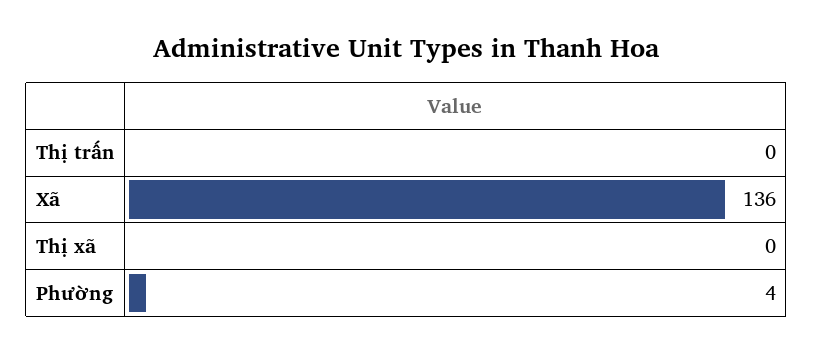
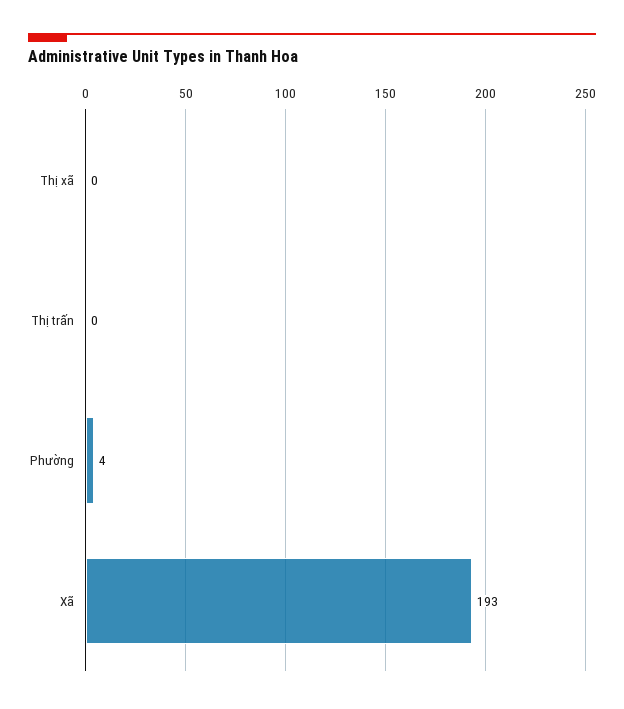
  {
    "Thị trấn": 0,
-   "Xã": 136,
+   "Xã": 193,
    "Thị xã": 0,
    "Phường": 4
  }

